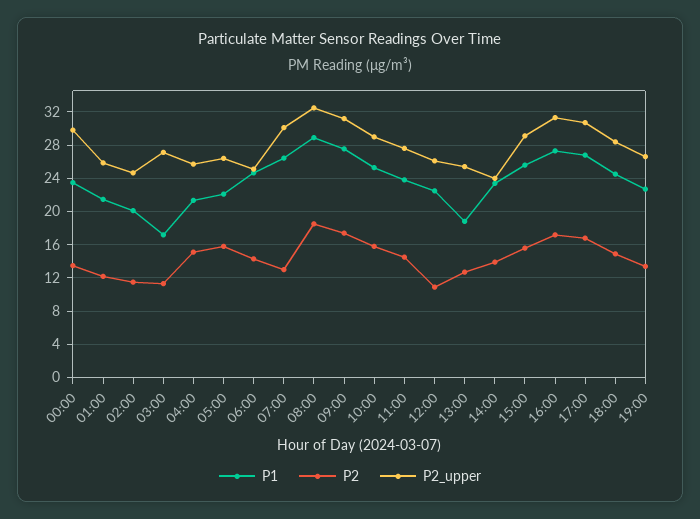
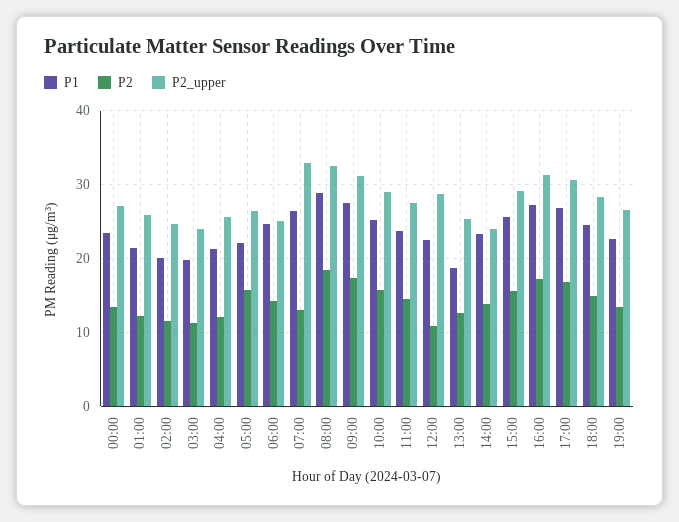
  {
    "P1": {
      "00:00": 23,
      "01:00": 21,
      "02:00": 20,
-     "03:00": 17,
+     "03:00": 20,
      "04:00": 21,
      "05:00": 22,
      "06:00": 25,
      "07:00": 26,
      "08:00": 29,
      "09:00": 28,
      "10:00": 25,
      "11:00": 24,
      "12:00": 23,
      "13:00": 19,
      "14:00": 23,
      "15:00": 26,
      "16:00": 27,
      "17:00": 27,
      "18:00": 25,
      "19:00": 23
    },
    "P2": {
      "00:00": 13,
      "01:00": 12,
      "02:00": 12,
      "03:00": 11,
-     "04:00": 15,
+     "04:00": 12,
      "05:00": 16,
      "06:00": 14,
      "07:00": 13,
      "08:00": 19,
      "09:00": 17,
      "10:00": 16,
      "11:00": 15,
      "12:00": 11,
      "13:00": 13,
      "14:00": 14,
      "15:00": 16,
      "16:00": 17,
      "17:00": 17,
      "18:00": 15,
      "19:00": 13
    },
    "P2_upper": {
-     "00:00": 30,
+     "00:00": 27,
      "01:00": 26,
      "02:00": 25,
-     "03:00": 27,
+     "03:00": 24,
      "04:00": 26,
      "05:00": 26,
      "06:00": 25,
-     "07:00": 30,
+     "07:00": 33,
      "08:00": 33,
      "09:00": 31,
      "10:00": 29,
      "11:00": 28,
-     "12:00": 26,
+     "12:00": 29,
      "13:00": 25,
      "14:00": 24,
      "15:00": 29,
      "16:00": 31,
      "17:00": 31,
      "18:00": 28,
      "19:00": 27
    }
  }

